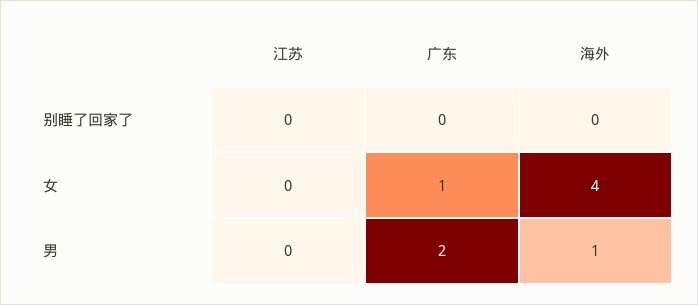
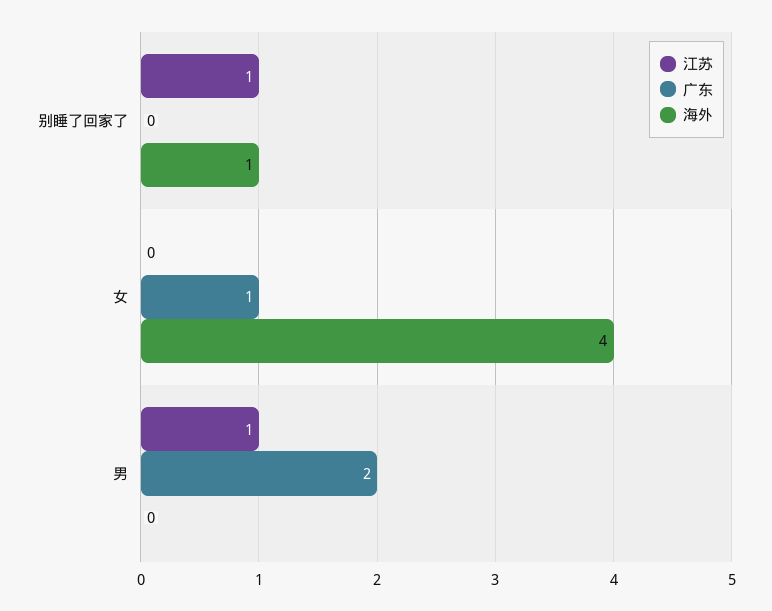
  {
    "江苏": {
-     "别睡了回家了": 0,
+     "别睡了回家了": 1,
      "女": 0,
-     "男": 0
+     "男": 1
    },
    "广东": {
      "别睡了回家了": 0,
      "女": 1,
      "男": 2
    },
    "海外": {
-     "别睡了回家了": 0,
+     "别睡了回家了": 1,
      "女": 4,
-     "男": 1
+     "男": 0
    }
  }

